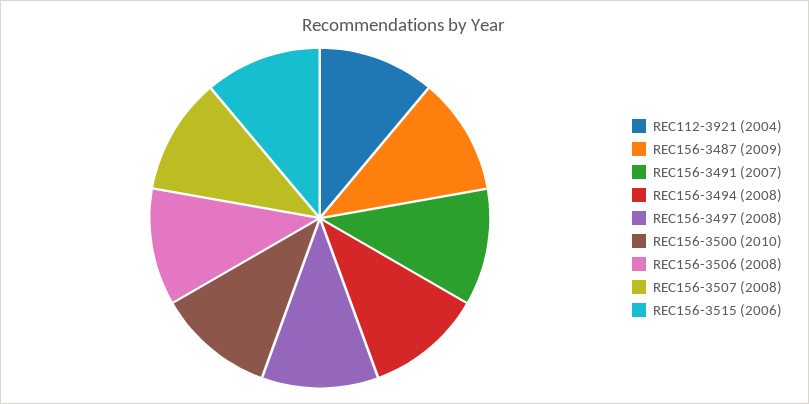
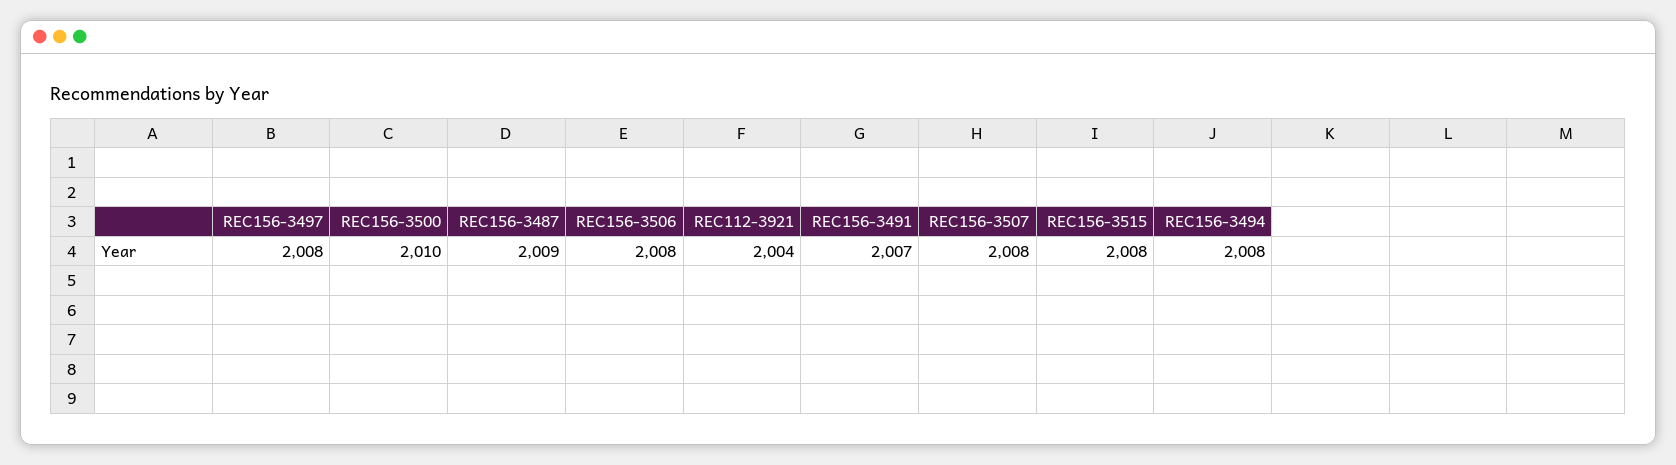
  {
    "REC112-3921": 2004,
    "REC156-3487": 2009,
    "REC156-3491": 2007,
    "REC156-3494": 2008,
    "REC156-3497": 2008,
    "REC156-3500": 2010,
    "REC156-3506": 2008,
    "REC156-3507": 2008,
-   "REC156-3515": 2006
+   "REC156-3515": 2008
  }

